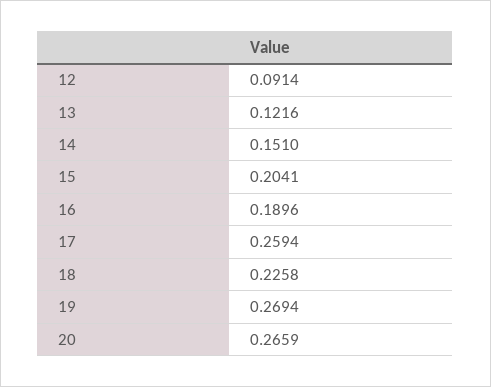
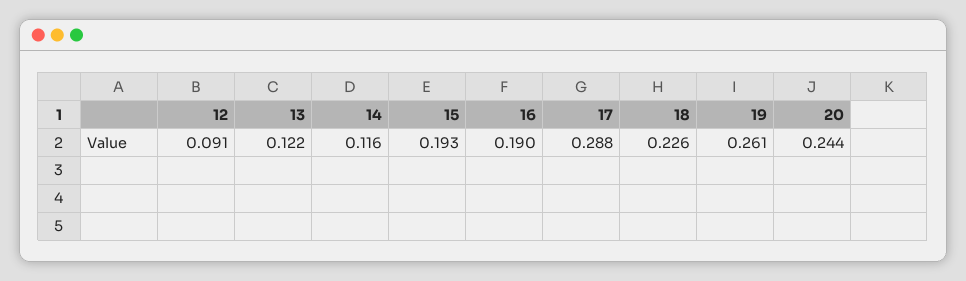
  {
    "12": 0.0914,
    "13": 0.1216,
-   "14": 0.151,
+   "14": 0.116,
-   "15": 0.2041,
+   "15": 0.193,
    "16": 0.1896,
-   "17": 0.2594,
+   "17": 0.288,
    "18": 0.2258,
-   "19": 0.2694,
+   "19": 0.261,
-   "20": 0.2659
+   "20": 0.244
  }

